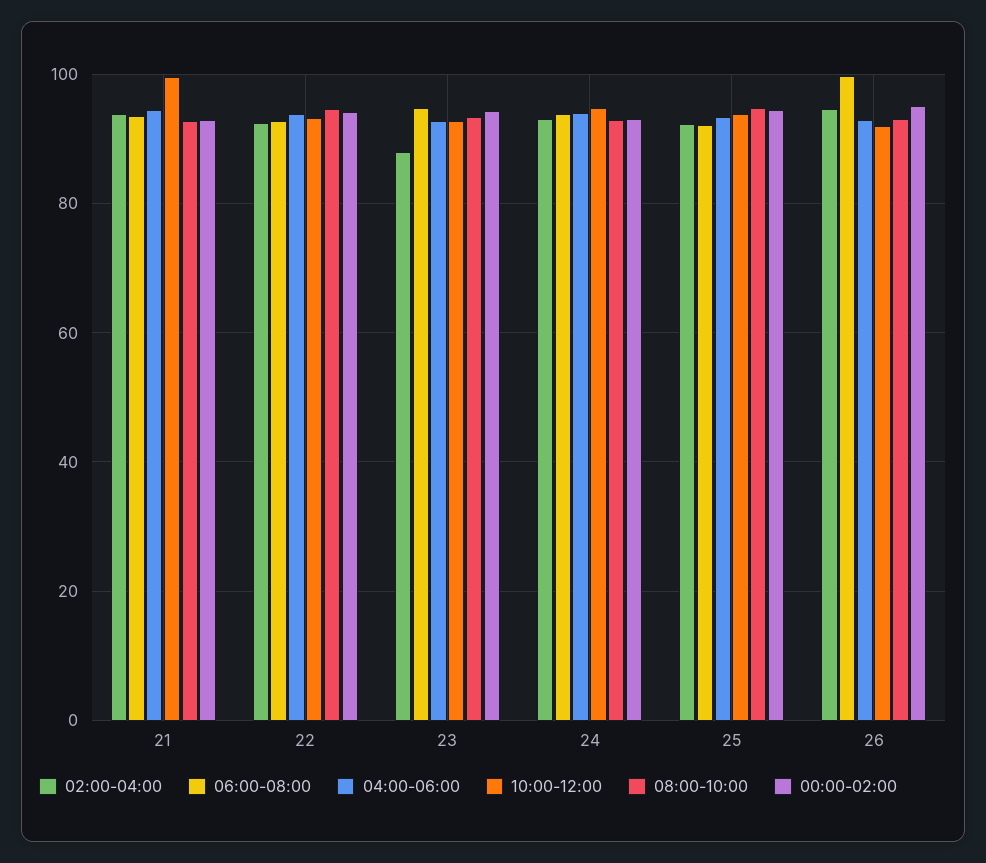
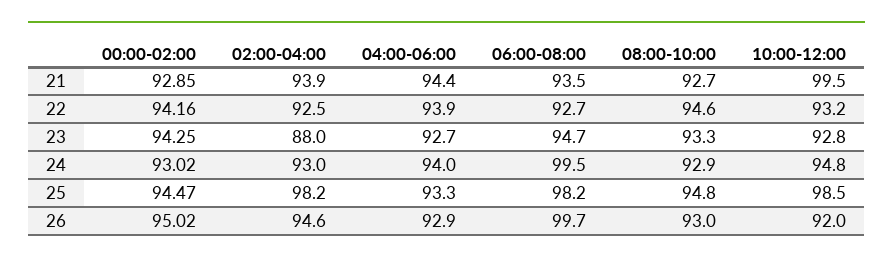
  {
    "02:00-04:00": {
      "21": 93.9,
      "22": 92.5,
      "23": 88,
      "24": 93,
-     "25": 92,
+     "25": 98.2,
      "26": 94.6
    },
    "06:00-08:00": {
      "21": 93.5,
      "22": 92.7,
      "23": 94.7,
-     "24": 94,
+     "24": 99.5,
-     "25": 92,
+     "25": 98.2,
      "26": 99.7
    },
    "04:00-06:00": {
      "21": 94.4,
      "22": 93.9,
      "23": 92.7,
      "24": 94,
      "25": 93.3,
      "26": 92.9
    },
    "10:00-12:00": {
      "21": 99.5,
      "22": 93.2,
      "23": 92.8,
      "24": 94.8,
-     "25": 94,
+     "25": 98.5,
      "26": 92
    },
    "08:00-10:00": {
      "21": 92.7,
      "22": 94.6,
      "23": 93.3,
      "24": 92.9,
      "25": 94.8,
      "26": 93
    },
    "00:00-02:00": {
      "21": 92.85,
      "22": 94.16,
      "23": 94.25,
      "24": 93.02,
      "25": 94.47,
      "26": 95.02
    }
  }

